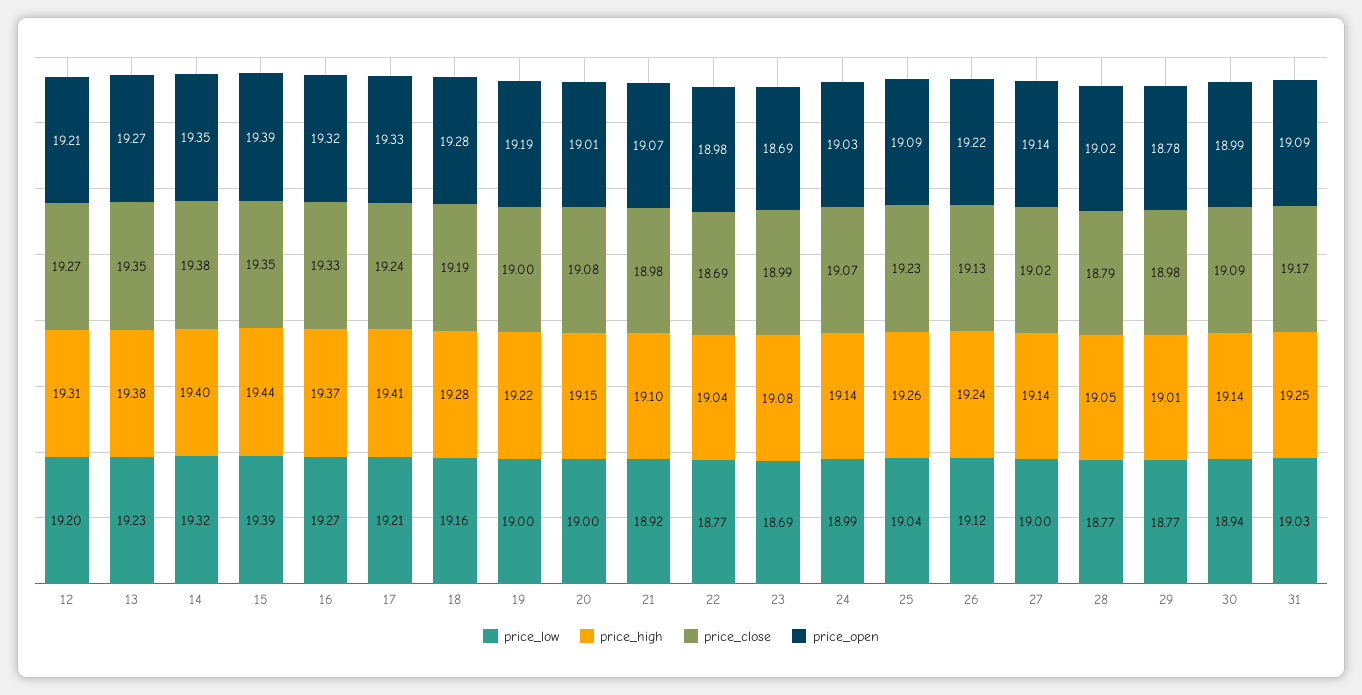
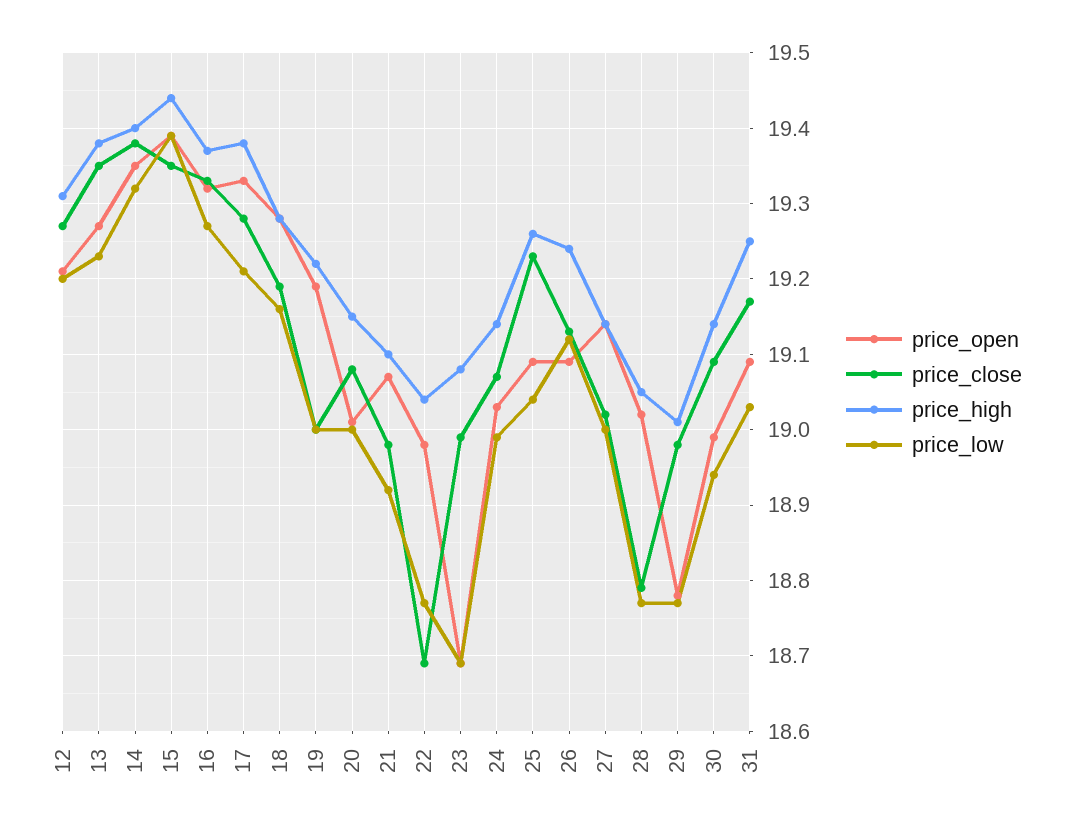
  {
    "price_low": {
      "12": 19.2,
      "13": 19.23,
      "14": 19.32,
      "15": 19.39,
      "16": 19.27,
      "17": 19.21,
      "18": 19.16,
      "19": 19,
      "20": 19,
      "21": 18.92,
      "22": 18.77,
      "23": 18.69,
      "24": 18.99,
      "25": 19.04,
      "26": 19.12,
      "27": 19,
      "28": 18.77,
      "29": 18.77,
      "30": 18.94,
      "31": 19.03
    },
    "price_high": {
      "12": 19.31,
      "13": 19.38,
      "14": 19.4,
      "15": 19.44,
      "16": 19.37,
-     "17": 19.41,
+     "17": 19.38,
      "18": 19.28,
      "19": 19.22,
      "20": 19.15,
      "21": 19.1,
      "22": 19.04,
      "23": 19.08,
      "24": 19.14,
      "25": 19.26,
      "26": 19.24,
      "27": 19.14,
      "28": 19.05,
      "29": 19.01,
      "30": 19.14,
      "31": 19.25
    },
    "price_close": {
      "12": 19.27,
      "13": 19.35,
      "14": 19.38,
      "15": 19.35,
      "16": 19.33,
-     "17": 19.24,
+     "17": 19.28,
      "18": 19.19,
      "19": 19,
      "20": 19.08,
      "21": 18.98,
      "22": 18.69,
      "23": 18.99,
      "24": 19.07,
      "25": 19.23,
      "26": 19.13,
      "27": 19.02,
      "28": 18.79,
      "29": 18.98,
      "30": 19.09,
      "31": 19.17
    },
    "price_open": {
      "12": 19.21,
      "13": 19.27,
      "14": 19.35,
      "15": 19.39,
      "16": 19.32,
      "17": 19.33,
      "18": 19.28,
      "19": 19.19,
      "20": 19.01,
      "21": 19.07,
      "22": 18.98,
      "23": 18.69,
      "24": 19.03,
      "25": 19.09,
-     "26": 19.22,
+     "26": 19.09,
      "27": 19.14,
      "28": 19.02,
      "29": 18.78,
      "30": 18.99,
      "31": 19.09
    }
  }

